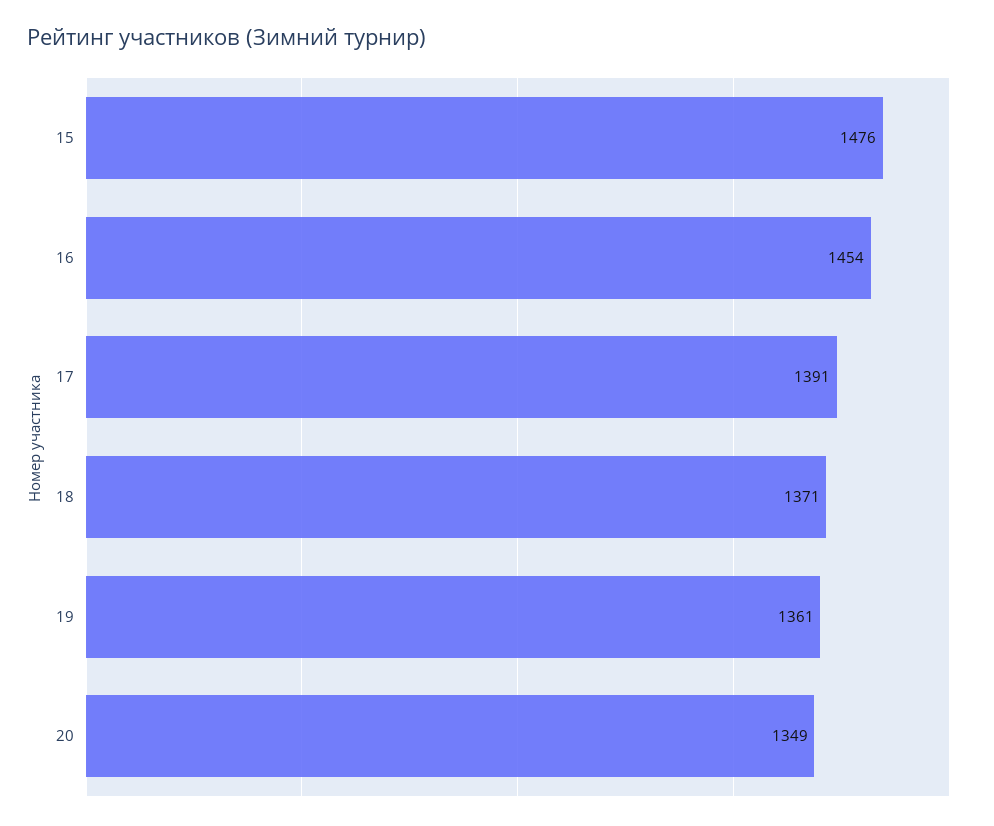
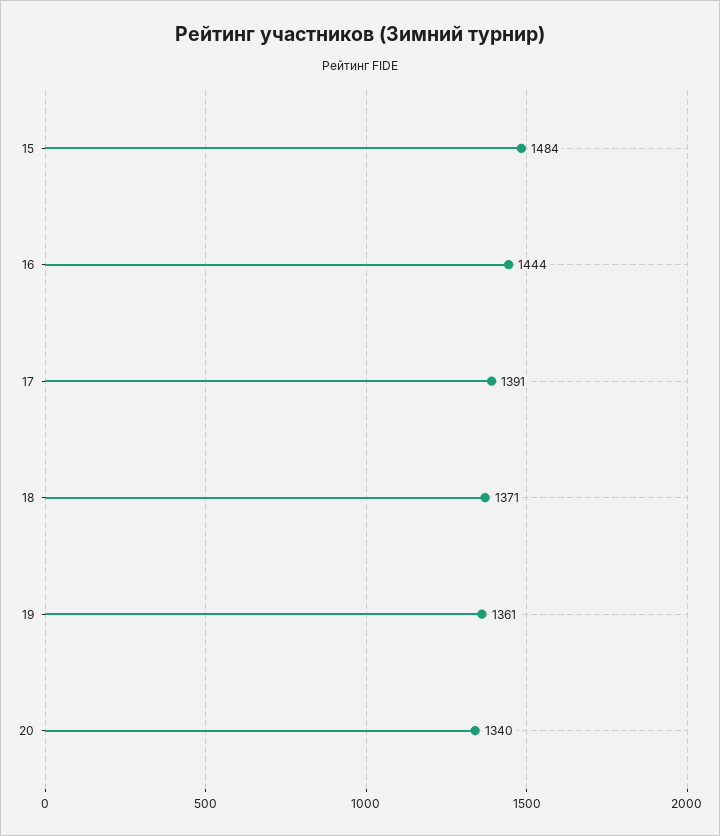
  {
-   "15": 1476,
+   "15": 1484,
-   "16": 1454,
+   "16": 1444,
    "17": 1391,
    "18": 1371,
    "19": 1361,
-   "20": 1349
+   "20": 1340
  }

